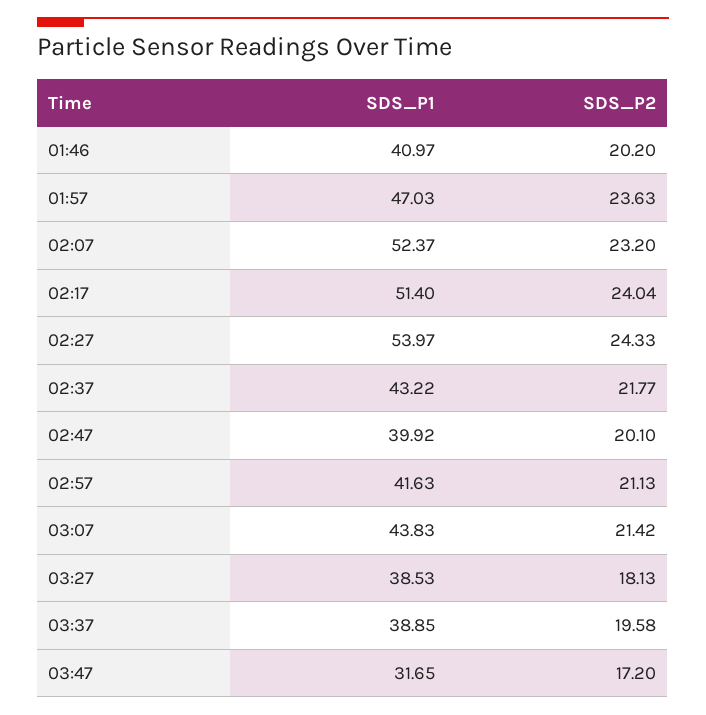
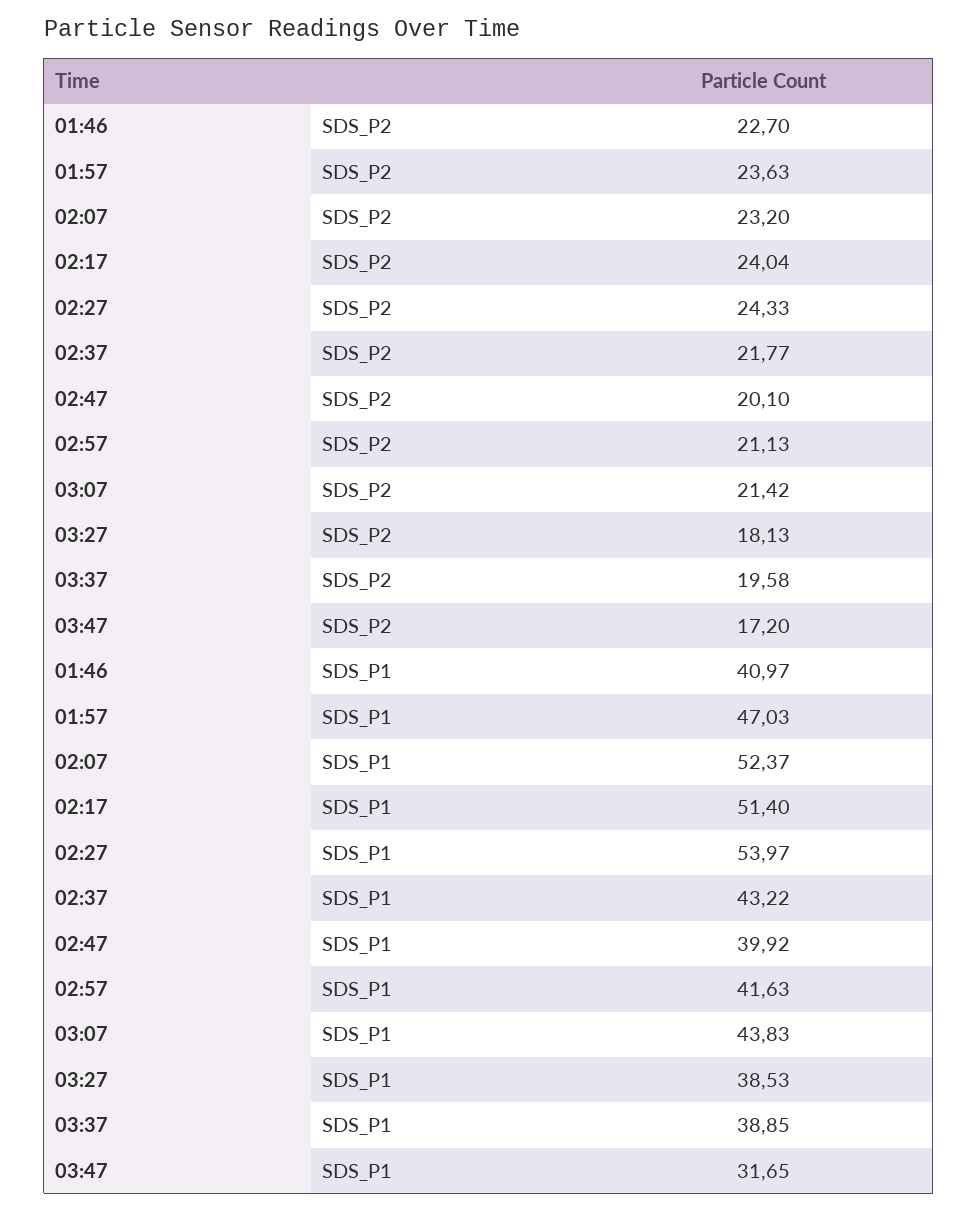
  {
    "SDS_P1": {
      "01:46": 40.97,
      "01:57": 47.03,
      "02:07": 52.37,
      "02:17": 51.4,
      "02:27": 53.97,
      "02:37": 43.22,
      "02:47": 39.92,
      "02:57": 41.63,
      "03:07": 43.83,
      "03:27": 38.53,
      "03:37": 38.85,
      "03:47": 31.65
    },
    "SDS_P2": {
-     "01:46": 20.2,
+     "01:46": 22.7,
      "01:57": 23.63,
      "02:07": 23.2,
      "02:17": 24.04,
      "02:27": 24.33,
      "02:37": 21.77,
      "02:47": 20.1,
      "02:57": 21.13,
      "03:07": 21.42,
      "03:27": 18.13,
      "03:37": 19.58,
      "03:47": 17.2
    }
  }

